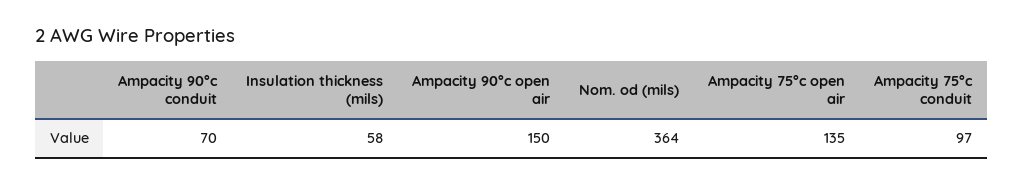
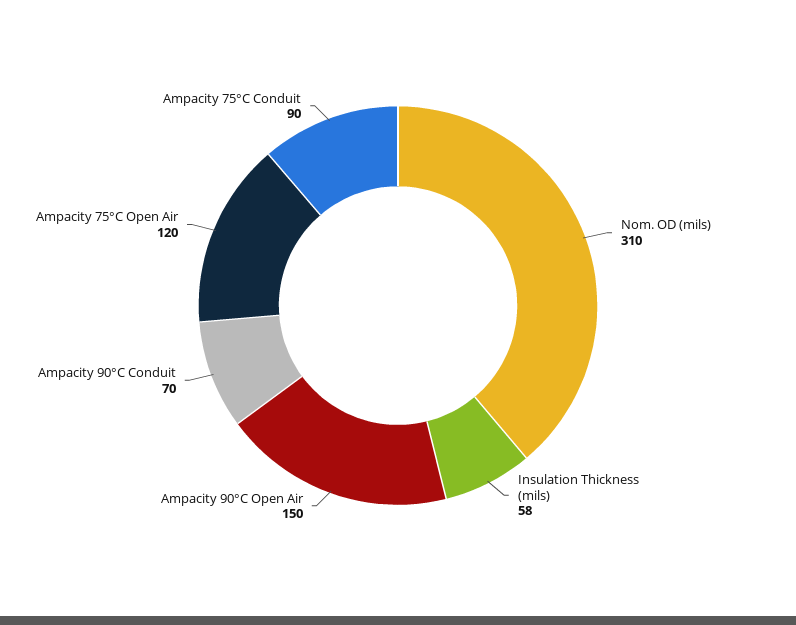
  {
    "Ampacity 90°c conduit": 70,
    "Insulation thickness (mils)": 58,
    "Ampacity 90°c open air": 150,
-   "Nom. od (mils)": 364,
+   "Nom. od (mils)": 310,
-   "Ampacity 75°c open air": 135,
+   "Ampacity 75°c open air": 120,
-   "Ampacity 75°c conduit": 97
+   "Ampacity 75°c conduit": 90
  }

